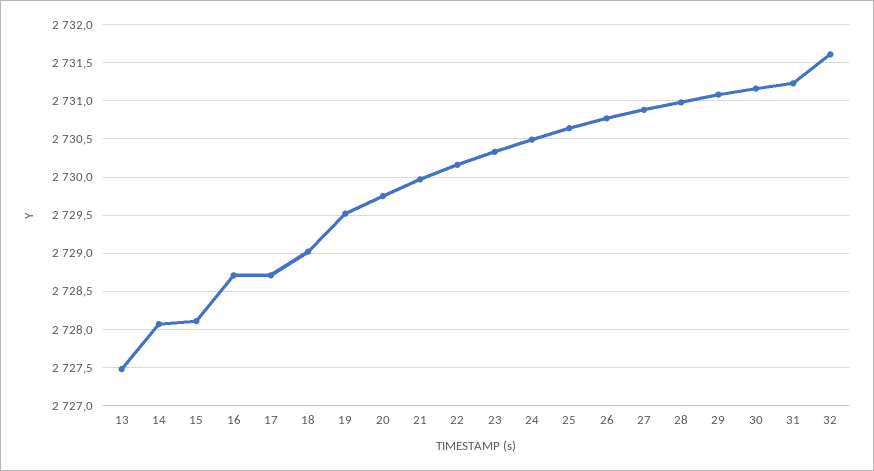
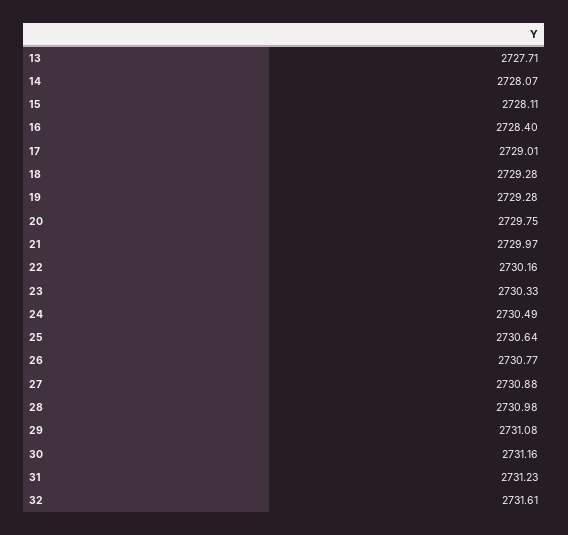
  {
-   "13": 2727.5,
+   "13": 2727.71,
    "14": 2728.07,
    "15": 2728.11,
-   "16": 2728.7,
+   "16": 2728.4,
-   "17": 2728.7,
+   "17": 2729.01,
-   "18": 2729,
+   "18": 2729.28,
-   "19": 2729.5,
+   "19": 2729.28,
    "20": 2729.75,
    "21": 2729.97,
    "22": 2730.16,
    "23": 2730.33,
    "24": 2730.49,
    "25": 2730.64,
    "26": 2730.77,
    "27": 2730.88,
    "28": 2730.98,
    "29": 2731.08,
    "30": 2731.16,
    "31": 2731.23,
    "32": 2731.61
  }

